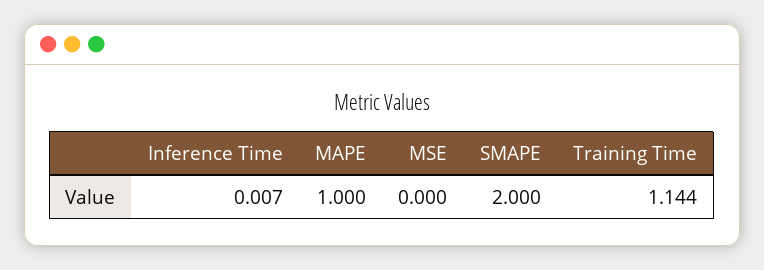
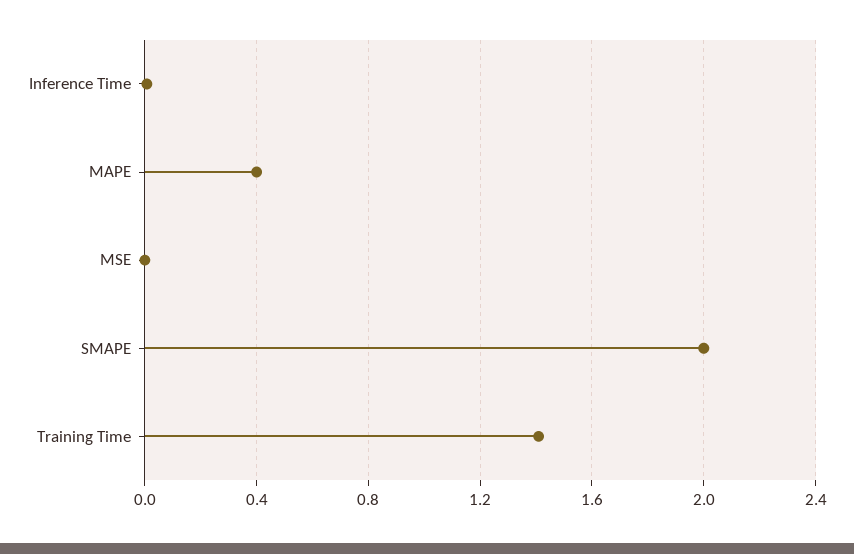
  {
    "Inference Time": 0.007,
-   "MAPE": 1,
+   "MAPE": 0.4,
    "MSE": 0,
    "SMAPE": 2,
-   "Training Time": 1.144
+   "Training Time": 1.4
  }

